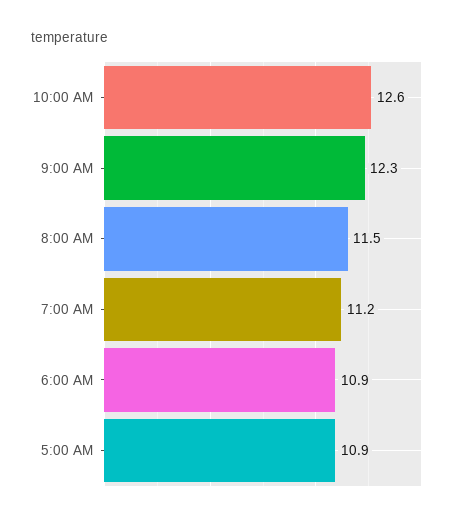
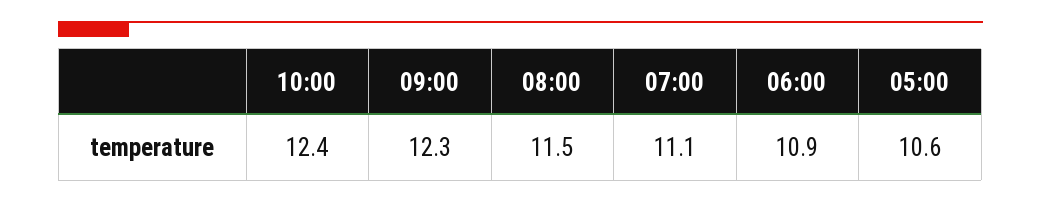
  {
-   "10:00 AM": 12.6,
+   "10:00 AM": 12.4,
    "9:00 AM": 12.3,
    "8:00 AM": 11.5,
-   "7:00 AM": 11.2,
+   "7:00 AM": 11.1,
    "6:00 AM": 10.9,
-   "5:00 AM": 10.9
+   "5:00 AM": 10.6
  }

